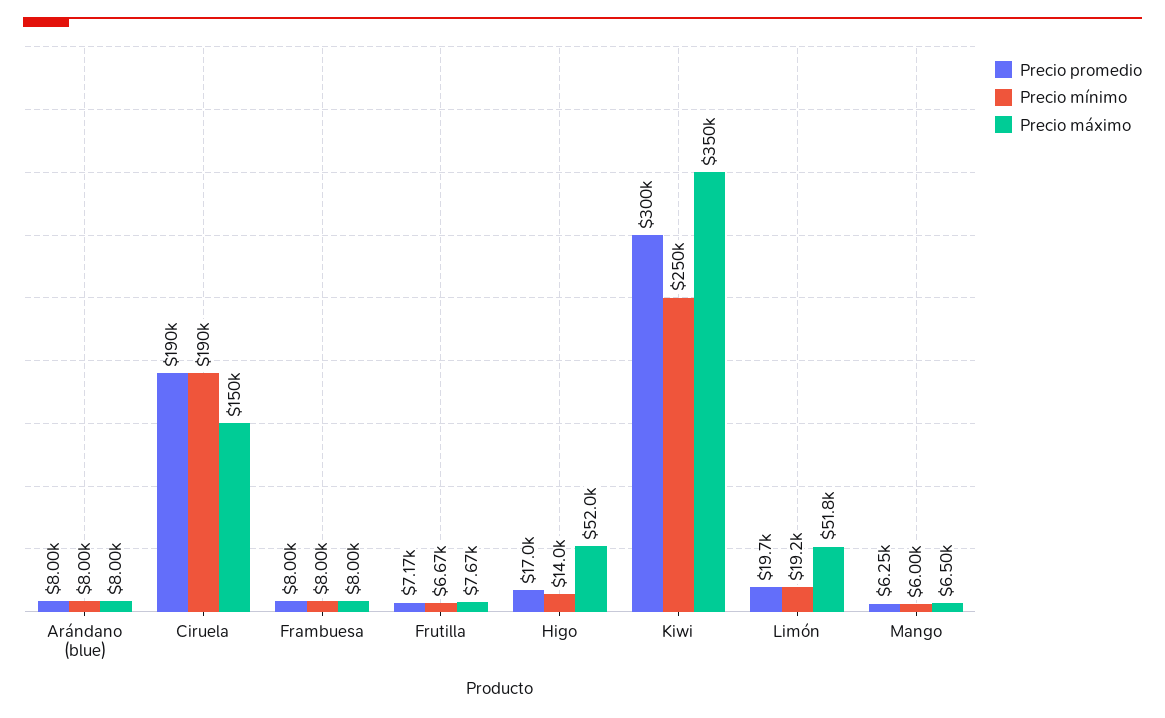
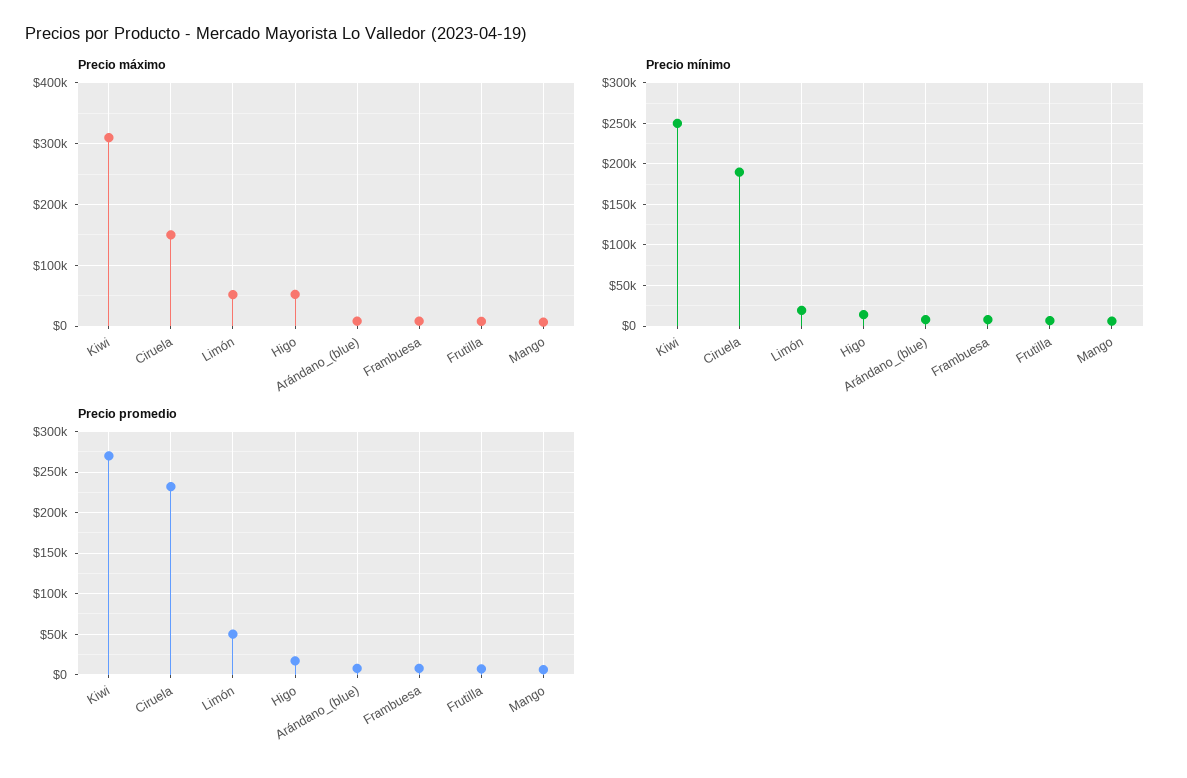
  {
    "Precio promedio": {
      "Arándano (blue)": 8000,
-     "Ciruela": 190000,
+     "Ciruela": 230000,
      "Frambuesa": 8000,
      "Frutilla": 7170,
      "Higo": 17000,
-     "Kiwi": 300000,
+     "Kiwi": 270000,
-     "Limón": 19700,
+     "Limón": 50000,
      "Mango": 6250
    },
    "Precio mínimo": {
      "Arándano (blue)": 8000,
      "Ciruela": 190000,
      "Frambuesa": 8000,
      "Frutilla": 6670,
      "Higo": 14000,
      "Kiwi": 250000,
      "Limón": 19200,
      "Mango": 6000
    },
    "Precio máximo": {
      "Arándano (blue)": 8000,
      "Ciruela": 150000,
      "Frambuesa": 8000,
      "Frutilla": 7670,
      "Higo": 52000,
-     "Kiwi": 350000,
+     "Kiwi": 310000,
      "Limón": 51800,
      "Mango": 6500
    }
  }

